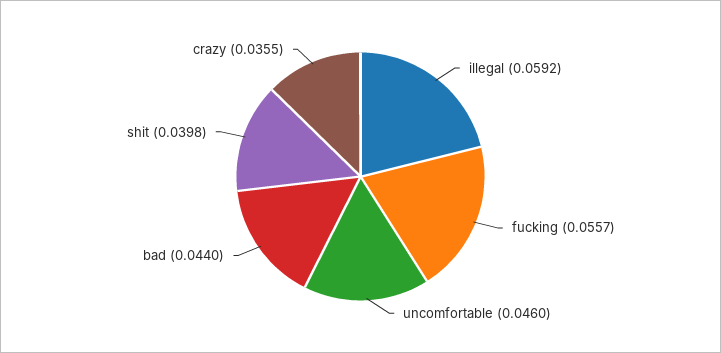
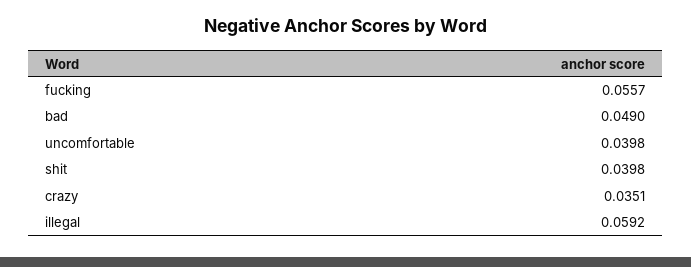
  {
    "illegal": 0.0592,
    "fucking": 0.0557,
-   "uncomfortable": 0.046,
+   "uncomfortable": 0.0398,
-   "bad": 0.044,
+   "bad": 0.049,
    "shit": 0.0398,
-   "crazy": 0.0355
+   "crazy": 0.0351
  }

